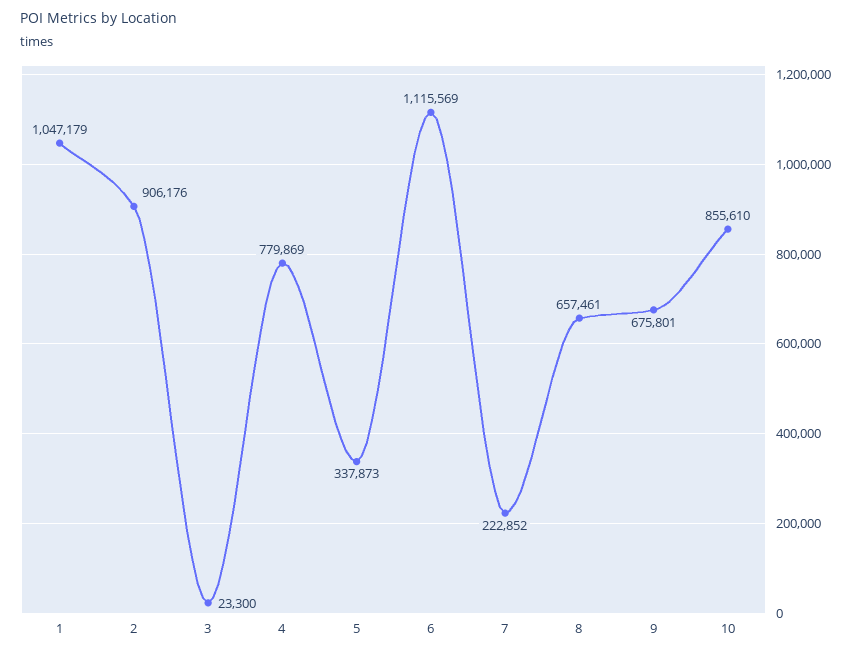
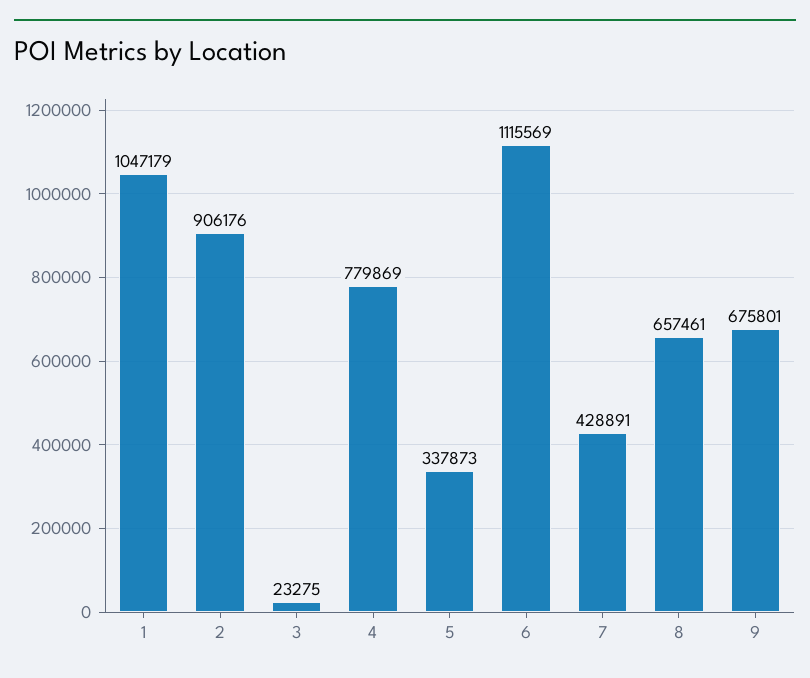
  {
    "1": 1047179,
    "2": 906176,
-   "3": 23300,
+   "3": 23275,
    "4": 779869,
    "5": 337873,
    "6": 1115569,
-   "7": 222852,
+   "7": 428891,
    "8": 657461,
-   "9": 675801,
+   "9": 675801
-   "10": 855610
  }

